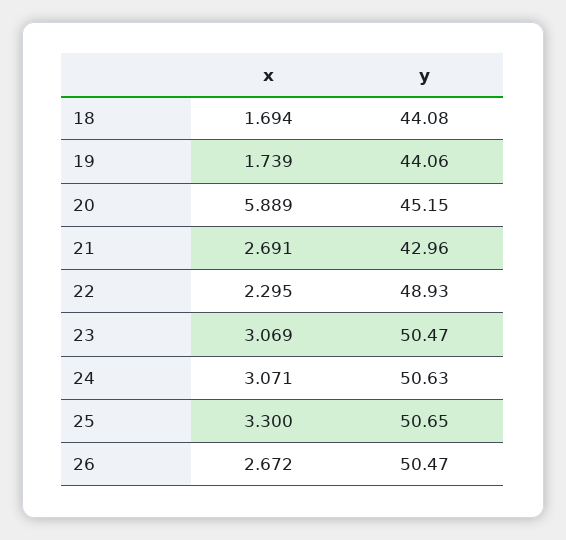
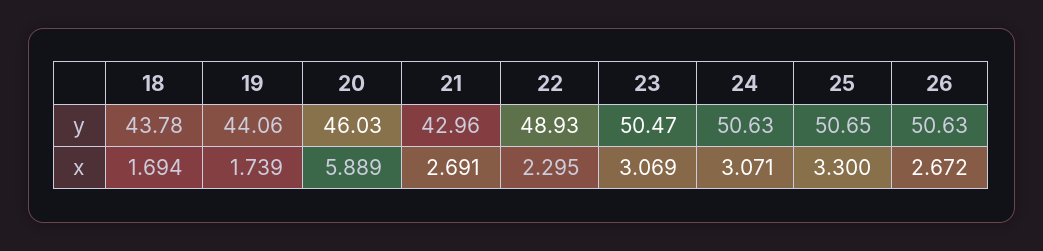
  {
    "x": {
      "18": 1.694,
      "19": 1.739,
      "20": 5.889,
      "21": 2.691,
      "22": 2.295,
      "23": 3.069,
      "24": 3.071,
      "25": 3.3,
      "26": 2.672
    },
    "y": {
-     "18": 44.08,
+     "18": 43.78,
      "19": 44.06,
-     "20": 45.15,
+     "20": 46.03,
      "21": 42.96,
      "22": 48.93,
      "23": 50.47,
      "24": 50.63,
      "25": 50.65,
-     "26": 50.47
+     "26": 50.63
    }
  }

